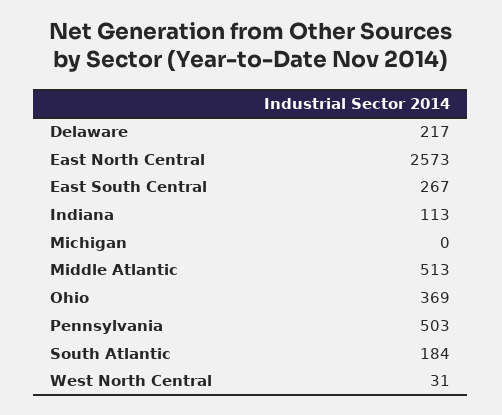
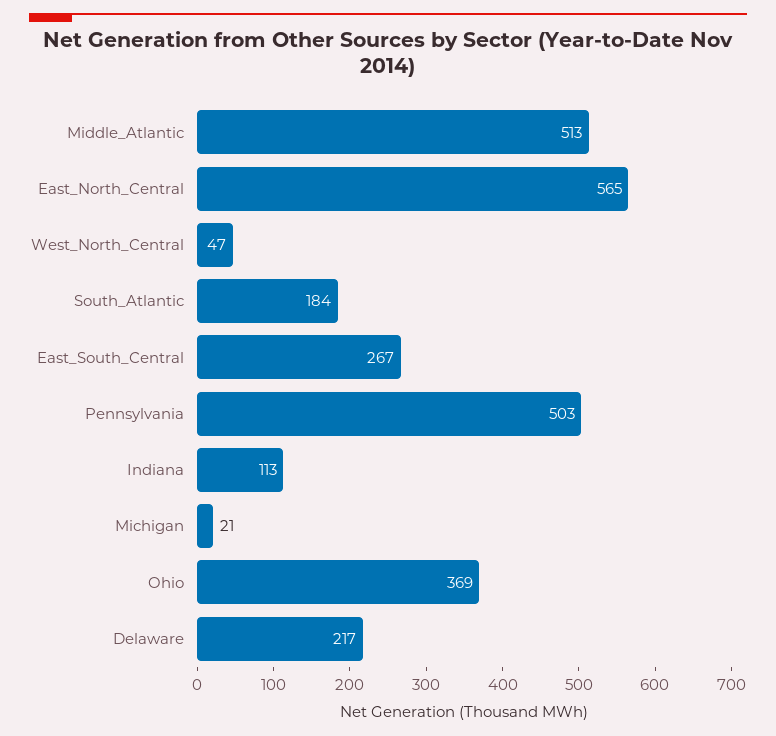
  {
    "Delaware": 217,
-   "East North Central": 2573,
+   "East North Central": 565,
    "East South Central": 267,
    "Indiana": 113,
-   "Michigan": 0,
+   "Michigan": 21,
    "Middle Atlantic": 513,
    "Ohio": 369,
    "Pennsylvania": 503,
    "South Atlantic": 184,
-   "West North Central": 31
+   "West North Central": 47
  }

